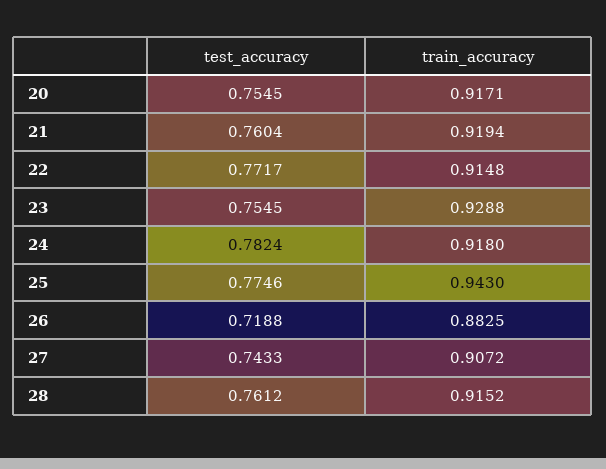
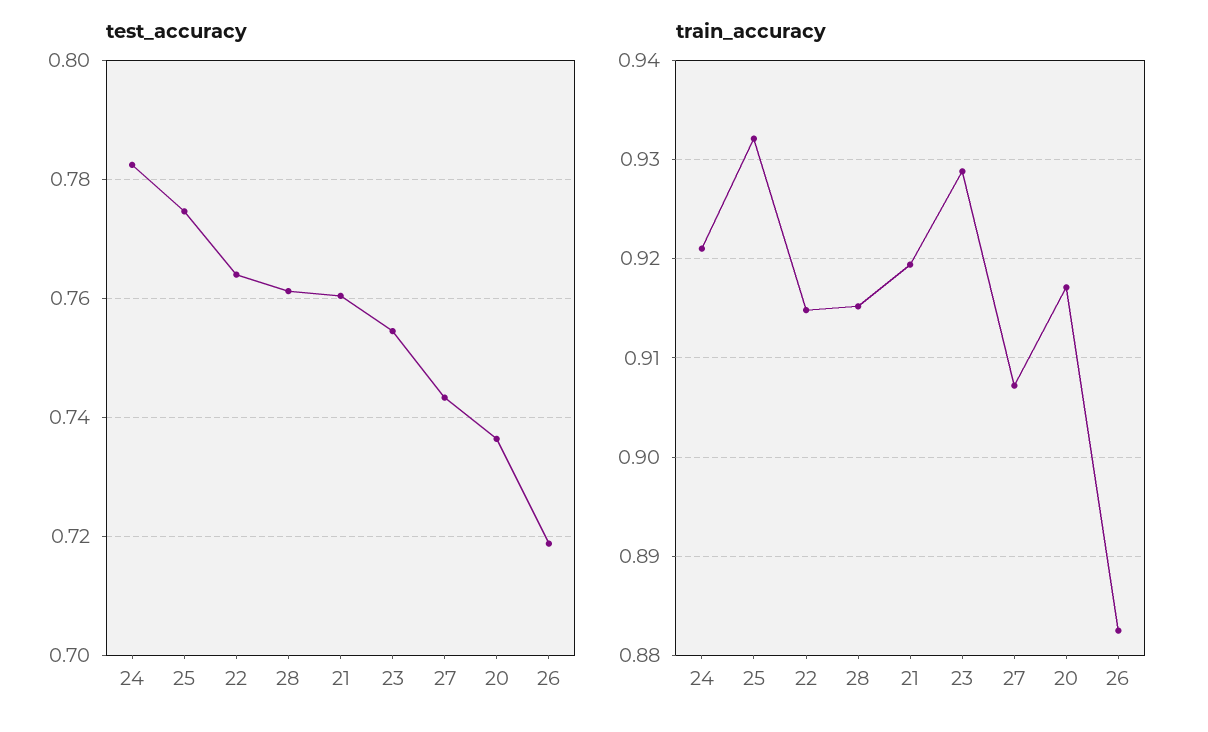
  {
    "test_accuracy": {
-     "20": 0.7545,
+     "20": 0.736,
      "21": 0.7604,
-     "22": 0.7717,
+     "22": 0.764,
      "23": 0.7545,
      "24": 0.7824,
      "25": 0.7746,
      "26": 0.7188,
      "27": 0.7433,
      "28": 0.7612
    },
    "train_accuracy": {
      "20": 0.9171,
      "21": 0.9194,
      "22": 0.9148,
      "23": 0.9288,
-     "24": 0.918,
+     "24": 0.921,
-     "25": 0.943,
+     "25": 0.932,
      "26": 0.8825,
      "27": 0.9072,
      "28": 0.9152
    }
  }

